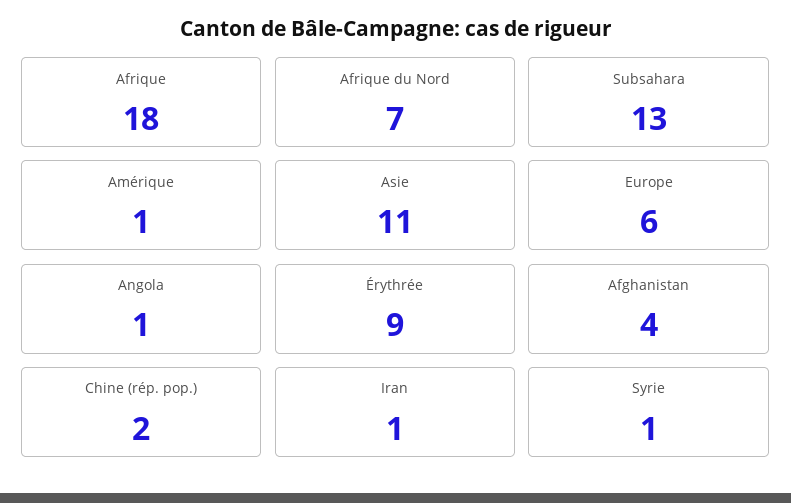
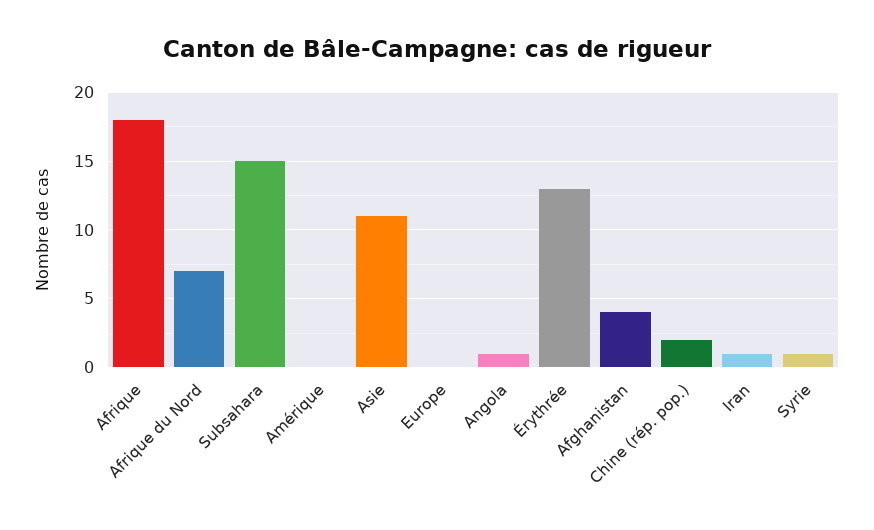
  {
    "Afrique": 18,
    "Afrique du Nord": 7,
-   "Subsahara": 13,
+   "Subsahara": 15,
-   "Amérique": 1,
+   "Amérique": 0,
    "Asie": 11,
-   "Europe": 6,
+   "Europe": 0,
    "Angola": 1,
-   "Érythrée": 9,
+   "Érythrée": 13,
    "Afghanistan": 4,
    "Chine (rép. pop.)": 2,
    "Iran": 1,
    "Syrie": 1
  }

